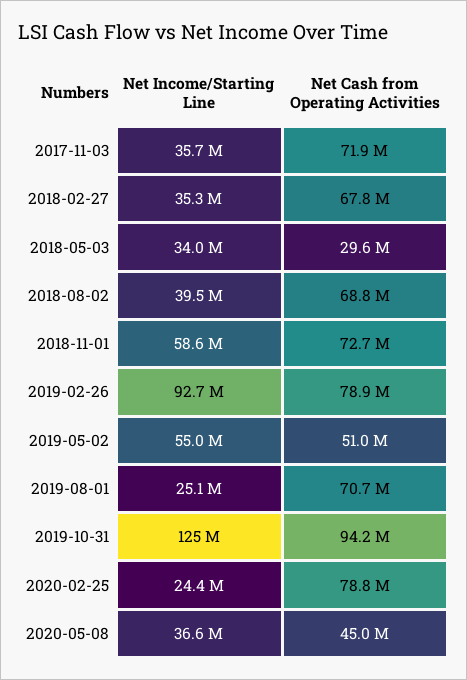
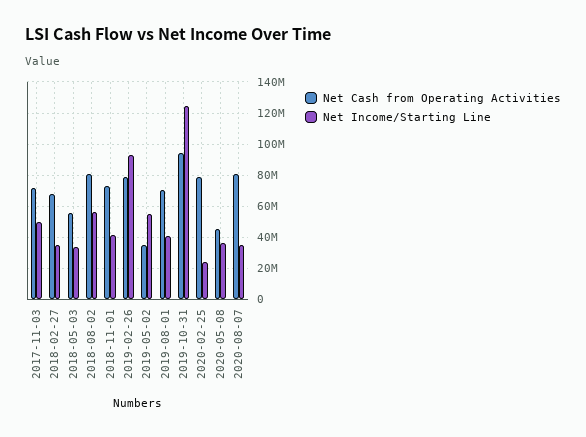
  {
    "Net Income/Starting Line": {
-     "2017-11-03": 35700000,
+     "2017-11-03": 50000000,
      "2018-02-27": 35300000,
      "2018-05-03": 34000000,
-     "2018-08-02": 39500000,
+     "2018-08-02": 55000000,
-     "2018-11-01": 58600000,
+     "2018-11-01": 40000000,
      "2019-02-26": 92700000,
      "2019-05-02": 55000000,
-     "2019-08-01": 25100000,
+     "2019-08-01": 40000000,
      "2019-10-31": 125000000,
      "2020-02-25": 24400000,
-     "2020-05-08": 36600000
+     "2020-05-08": 36600000,
+     "2020-08-07": 35000000
    },
    "Net Cash from Operating Activities": {
      "2017-11-03": 71900000,
      "2018-02-27": 67800000,
-     "2018-05-03": 29600000,
+     "2018-05-03": 55000000,
-     "2018-08-02": 68800000,
+     "2018-08-02": 80000000,
      "2018-11-01": 72700000,
      "2019-02-26": 78900000,
-     "2019-05-02": 51000000,
+     "2019-05-02": 35000000,
      "2019-08-01": 70700000,
      "2019-10-31": 94200000,
      "2020-02-25": 78800000,
-     "2020-05-08": 45000000
+     "2020-05-08": 45000000,
+     "2020-08-07": 80000000
    }
  }

